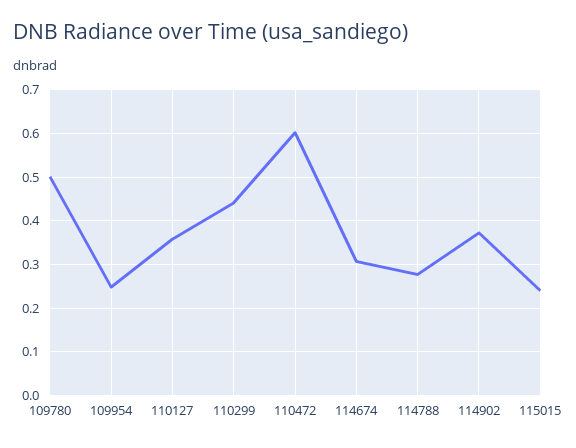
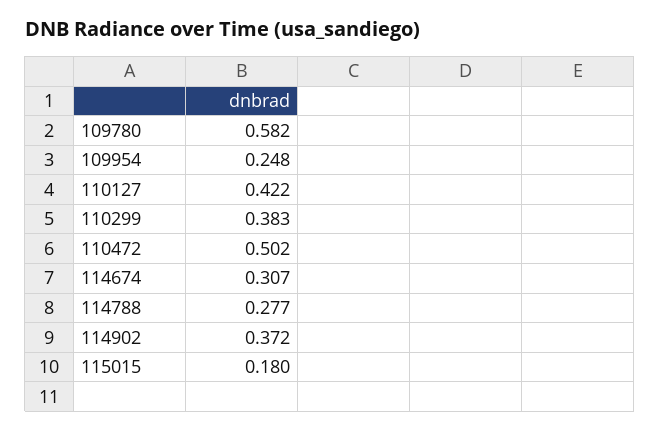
  {
-   "109780": 0.5,
+   "109780": 0.582,
    "109954": 0.248,
-   "110127": 0.36,
+   "110127": 0.422,
-   "110299": 0.44,
+   "110299": 0.383,
-   "110472": 0.6,
+   "110472": 0.502,
    "114674": 0.307,
    "114788": 0.277,
    "114902": 0.372,
-   "115015": 0.24
+   "115015": 0.18
  }

